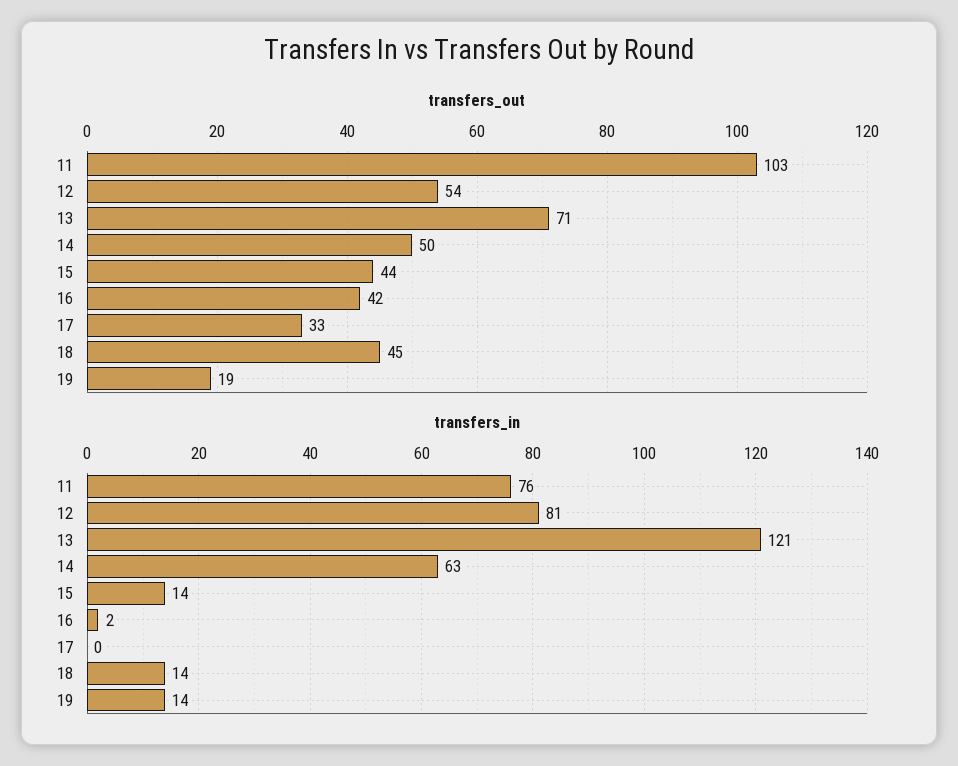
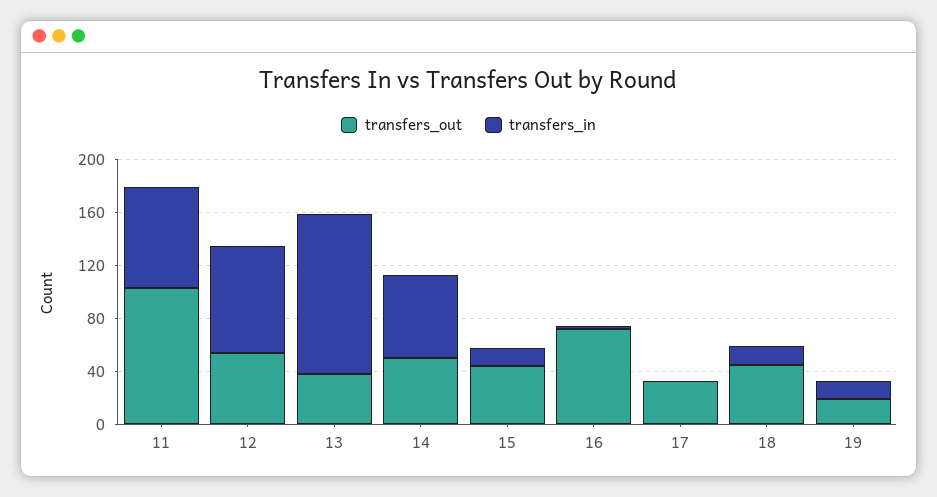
  {
    "transfers_out": {
      "11": 103,
      "12": 54,
-     "13": 71,
+     "13": 40,
      "14": 50,
      "15": 44,
-     "16": 42,
+     "16": 70,
      "17": 33,
      "18": 45,
      "19": 19
    },
    "transfers_in": {
      "11": 76,
      "12": 81,
      "13": 121,
      "14": 63,
      "15": 14,
      "16": 2,
      "17": 0,
      "18": 14,
      "19": 14
    }
  }

